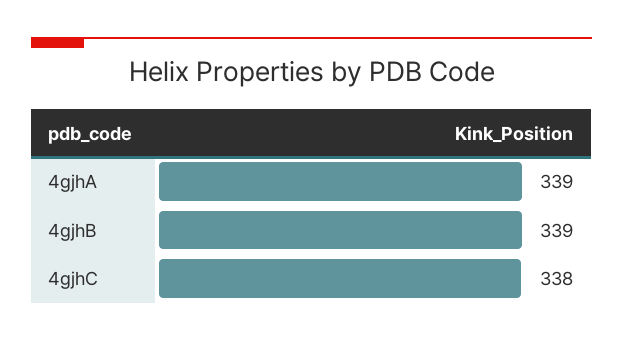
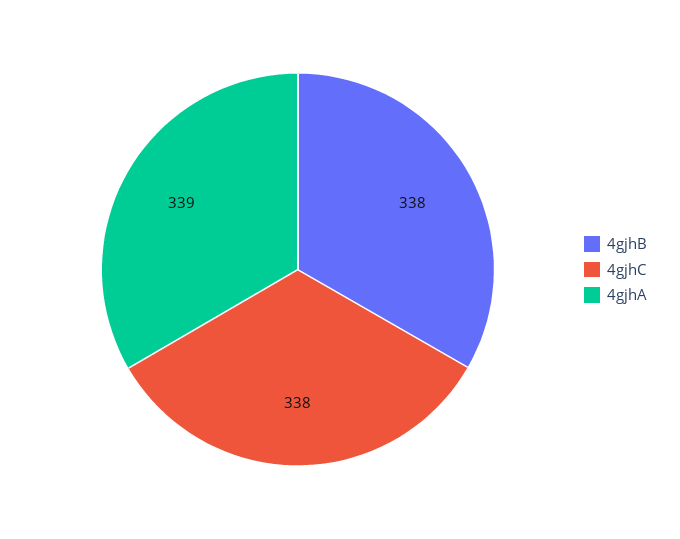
  {
    "4gjhA": 339,
-   "4gjhB": 339,
+   "4gjhB": 338,
    "4gjhC": 338
  }

